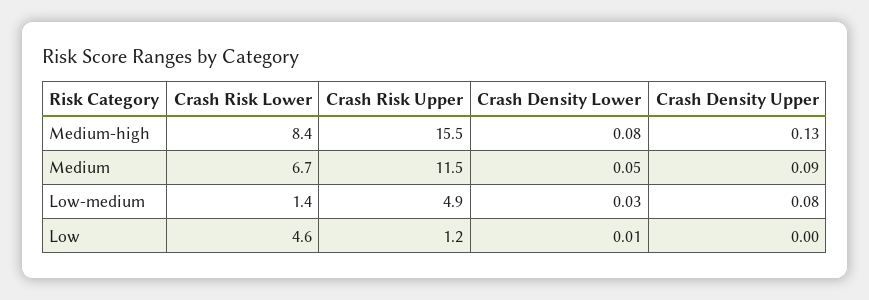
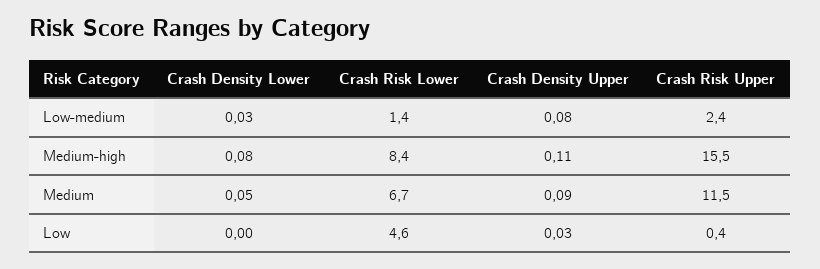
  {
    "Crash Risk Lower": {
      "Medium-high": 8.4,
      "Medium": 6.7,
      "Low-medium": 1.4,
      "Low": 4.6
    },
    "Crash Risk Upper": {
      "Medium-high": 15.5,
      "Medium": 11.5,
-     "Low-medium": 4.9,
+     "Low-medium": 2.4,
-     "Low": 1.2
+     "Low": 0.4
    },
    "Crash Density Lower": {
      "Medium-high": 0.08,
      "Medium": 0.05,
      "Low-medium": 0.03,
-     "Low": 0.01
+     "Low": 0
    },
    "Crash Density Upper": {
-     "Medium-high": 0.13,
+     "Medium-high": 0.11,
      "Medium": 0.09,
      "Low-medium": 0.08,
-     "Low": 0
+     "Low": 0.03
    }
  }

